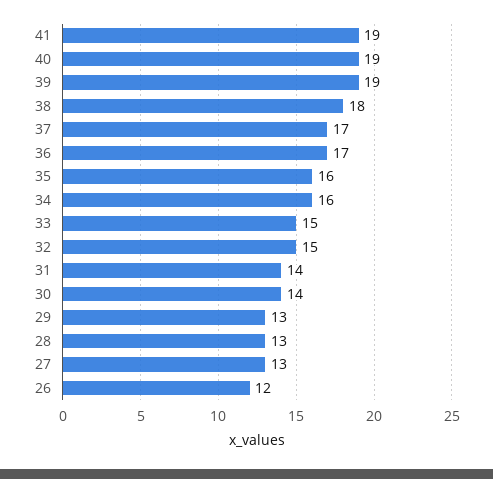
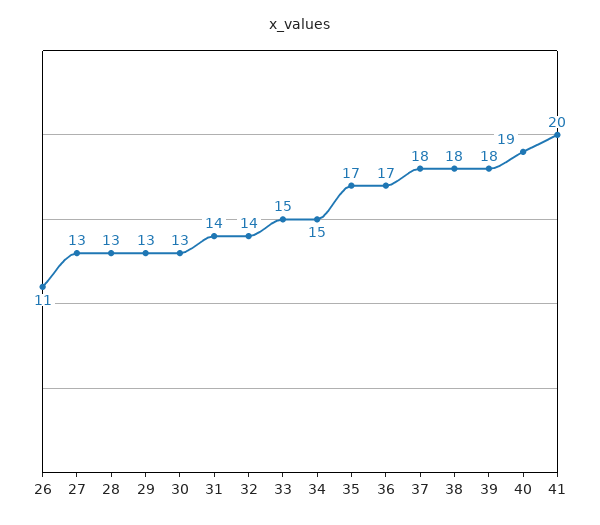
  {
-   "41": 19,
+   "41": 20,
    "40": 19,
-   "39": 19,
+   "39": 18,
    "38": 18,
-   "37": 17,
+   "37": 18,
    "36": 17,
-   "35": 16,
+   "35": 17,
-   "34": 16,
+   "34": 15,
    "33": 15,
-   "32": 15,
+   "32": 14,
    "31": 14,
-   "30": 14,
+   "30": 13,
    "29": 13,
    "28": 13,
    "27": 13,
-   "26": 12
+   "26": 11
  }

